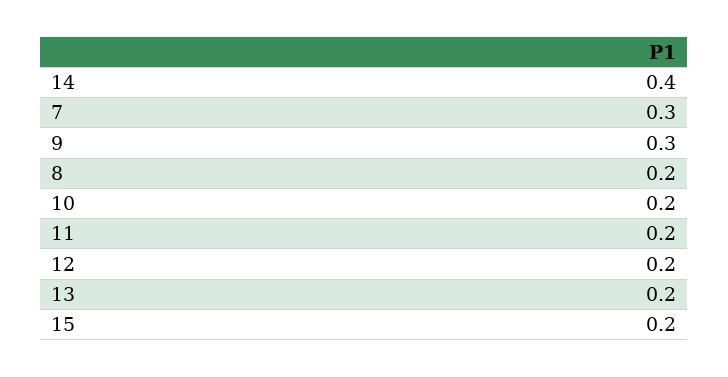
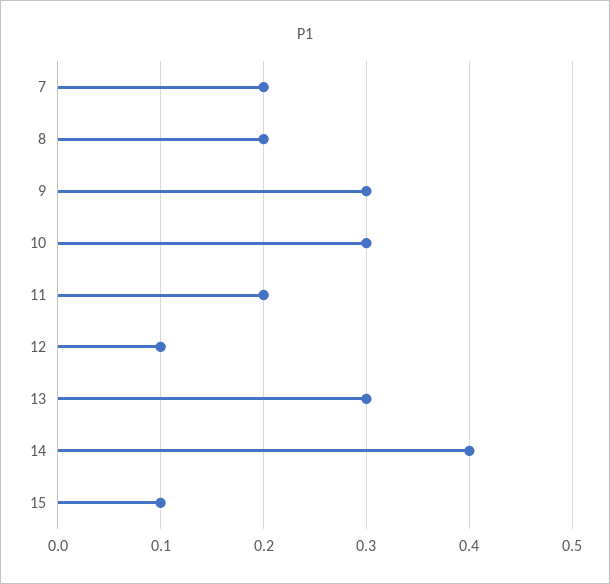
  {
    "14": 0.4,
-   "7": 0.3,
+   "7": 0.2,
    "9": 0.3,
    "8": 0.2,
-   "10": 0.2,
+   "10": 0.3,
    "11": 0.2,
-   "12": 0.2,
+   "12": 0.1,
-   "13": 0.2,
+   "13": 0.3,
-   "15": 0.2
+   "15": 0.1
  }

